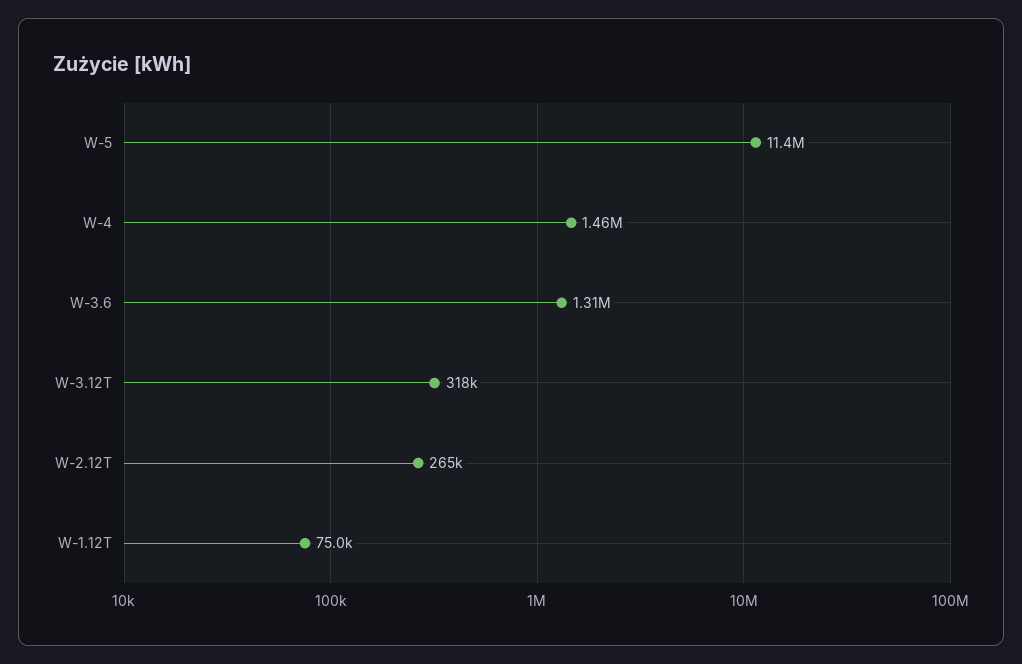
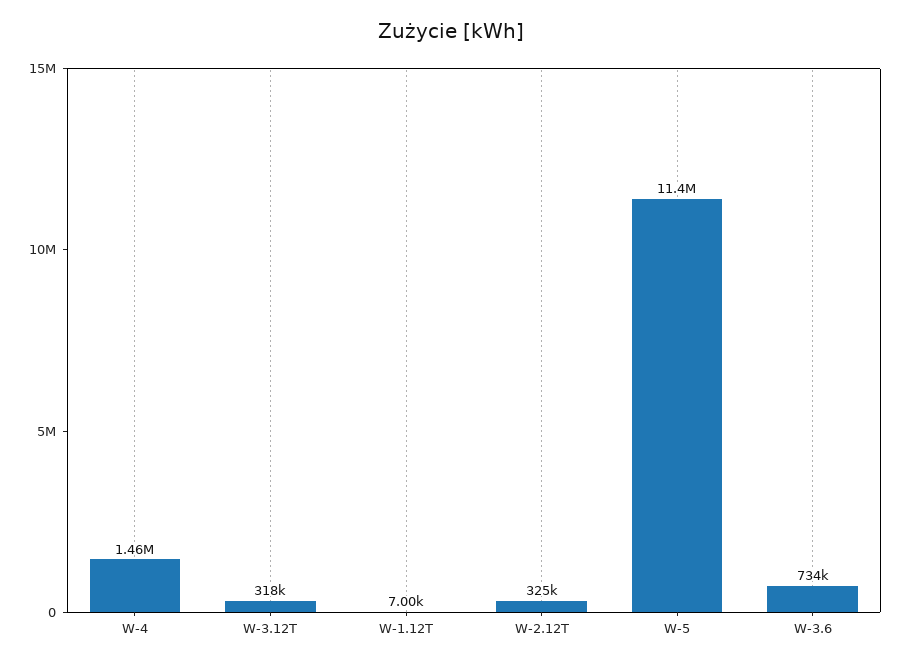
  {
    "W-5": 11400000,
    "W-4": 1460000,
-   "W-3.6": 1310000,
+   "W-3.6": 734000,
    "W-3.12T": 318000,
-   "W-2.12T": 265000,
+   "W-2.12T": 325000,
-   "W-1.12T": 75000
+   "W-1.12T": 7000
  }

